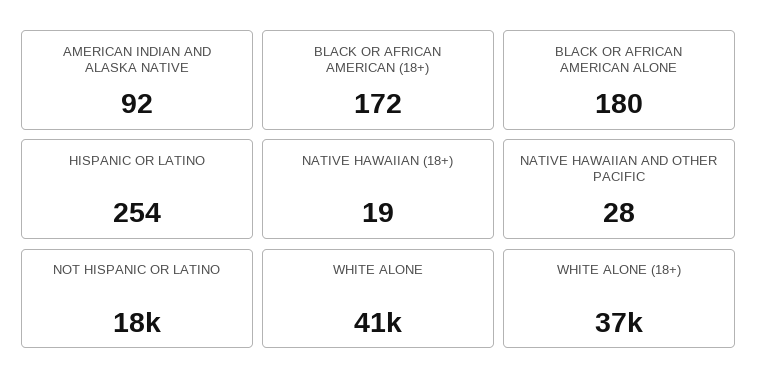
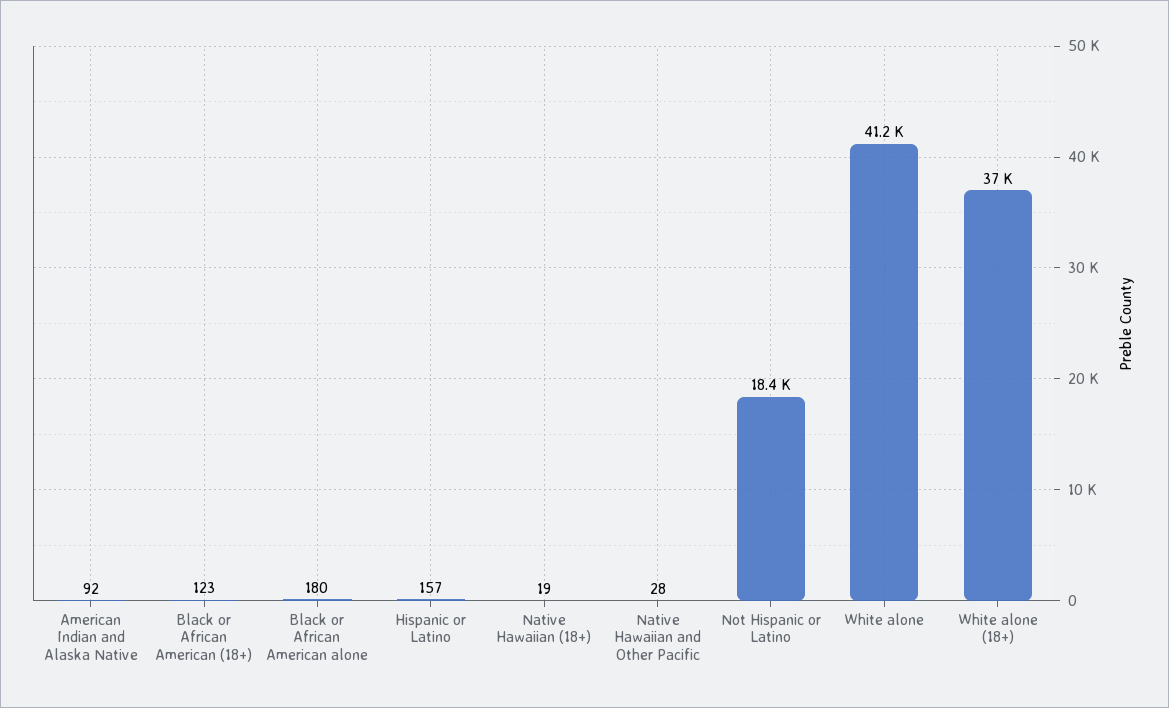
  {
    "AMERICAN INDIAN AND ALASKA NATIVE": 92,
-   "BLACK OR AFRICAN AMERICAN (18+)": 172,
+   "BLACK OR AFRICAN AMERICAN (18+)": 123,
    "BLACK OR AFRICAN AMERICAN ALONE": 180,
-   "HISPANIC OR LATINO": 254,
+   "HISPANIC OR LATINO": 157,
    "NATIVE HAWAIIAN (18+)": 19,
    "NATIVE HAWAIIAN AND OTHER PACIFIC": 28,
    "NOT HISPANIC OR LATINO": 18400,
    "WHITE ALONE": 41200,
    "WHITE ALONE (18+)": 37000
  }

